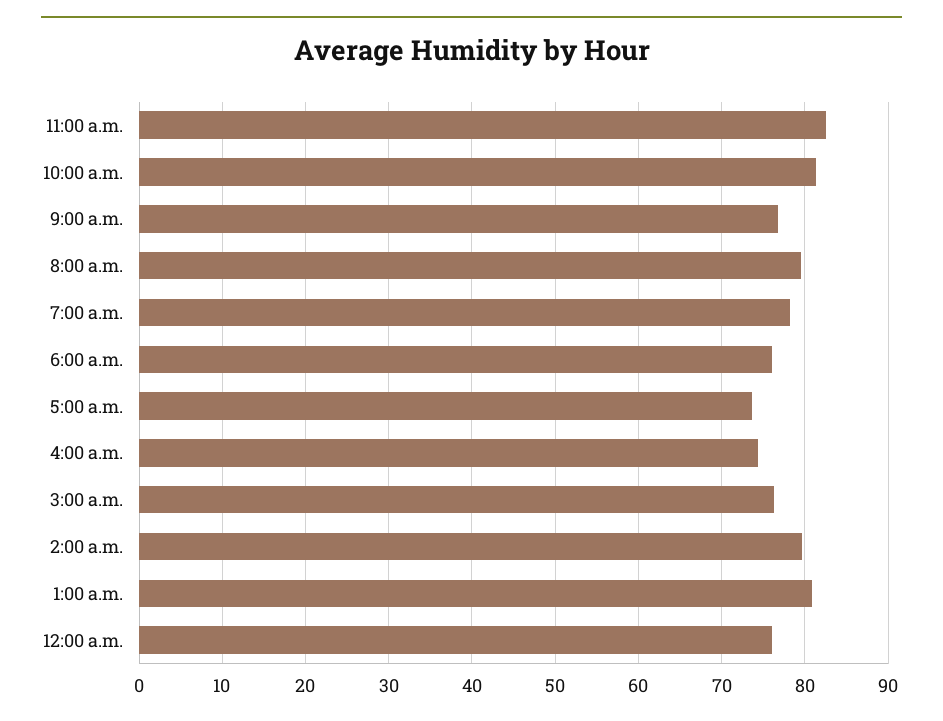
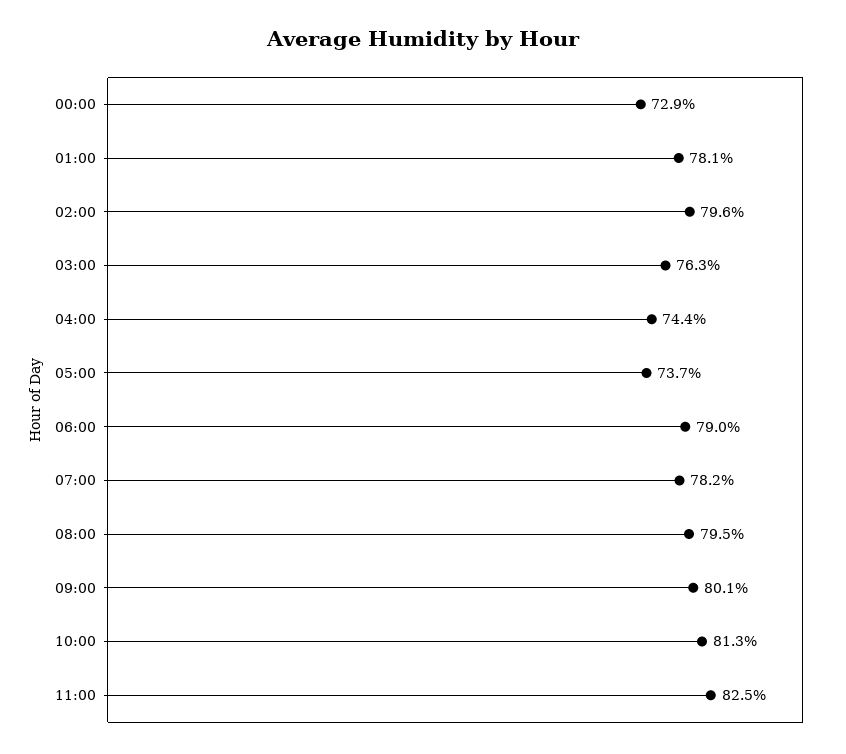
  {
    "11:00 a.m.": 82.5,
    "10:00 a.m.": 81.3,
-   "9:00 a.m.": 77,
+   "9:00 a.m.": 80.1,
    "8:00 a.m.": 79.5,
    "7:00 a.m.": 78.2,
-   "6:00 a.m.": 76,
+   "6:00 a.m.": 79,
    "5:00 a.m.": 73.7,
    "4:00 a.m.": 74.4,
    "3:00 a.m.": 76.3,
    "2:00 a.m.": 79.6,
-   "1:00 a.m.": 81,
+   "1:00 a.m.": 78.1,
-   "12:00 a.m.": 76
+   "12:00 a.m.": 72.9
  }

